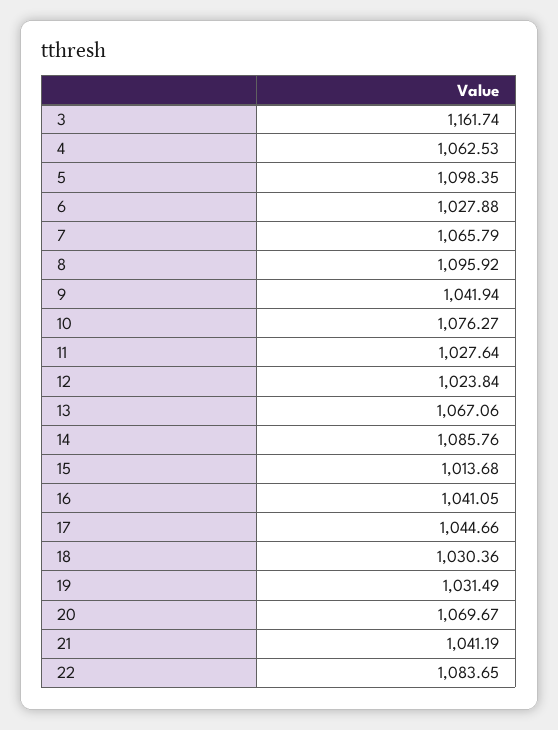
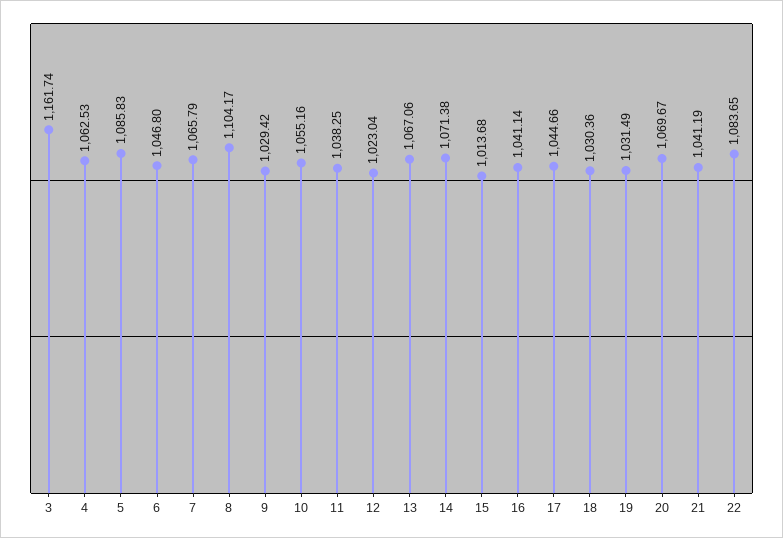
  {
    "3": 1161.74,
    "4": 1062.53,
-   "5": 1098.35,
+   "5": 1085.83,
-   "6": 1027.88,
+   "6": 1046.8,
    "7": 1065.79,
-   "8": 1095.92,
+   "8": 1104.17,
-   "9": 1041.94,
+   "9": 1029.42,
-   "10": 1076.27,
+   "10": 1055.16,
-   "11": 1027.64,
+   "11": 1038.25,
-   "12": 1023.84,
+   "12": 1023.04,
    "13": 1067.06,
-   "14": 1085.76,
+   "14": 1071.38,
    "15": 1013.68,
-   "16": 1041.05,
+   "16": 1041.14,
    "17": 1044.66,
    "18": 1030.36,
    "19": 1031.49,
    "20": 1069.67,
    "21": 1041.19,
    "22": 1083.65
  }

